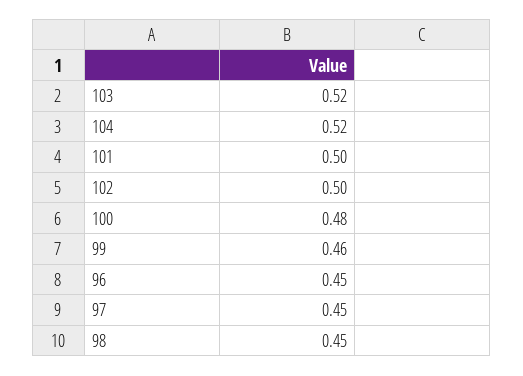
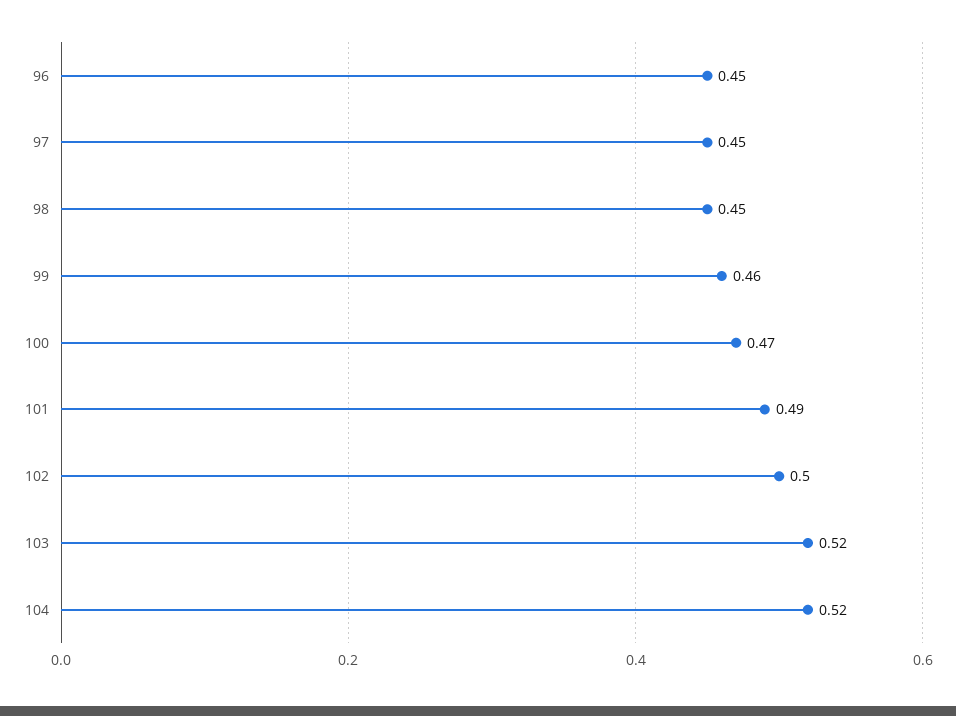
  {
    "103": 0.52,
    "104": 0.52,
-   "101": 0.5,
+   "101": 0.49,
    "102": 0.5,
-   "100": 0.48,
+   "100": 0.47,
    "99": 0.46,
    "96": 0.45,
    "97": 0.45,
    "98": 0.45
  }

